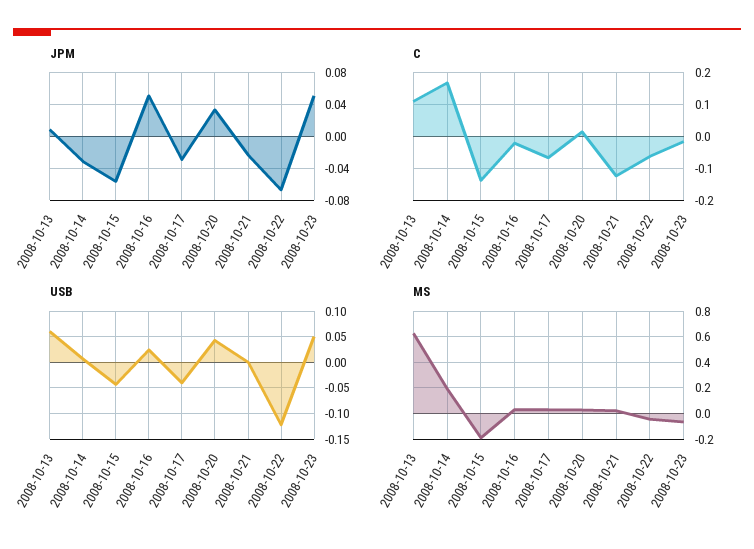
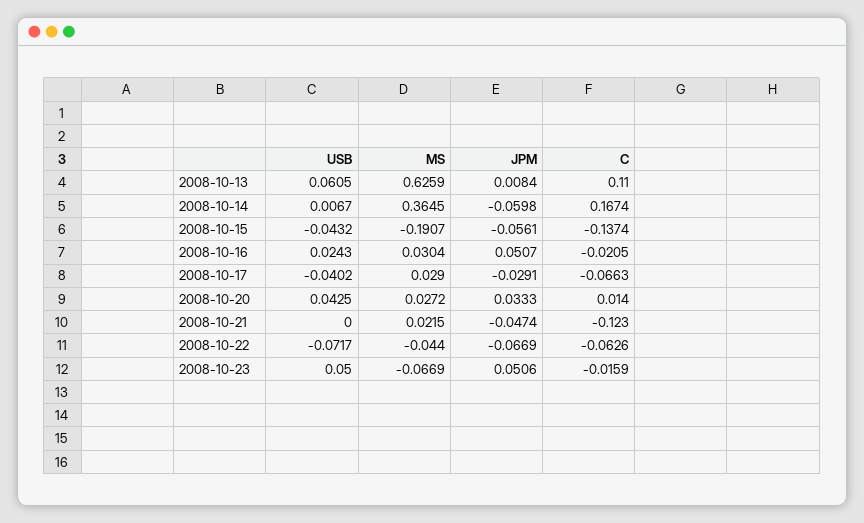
  {
    "JPM": {
      "2008-10-13": 0.0084,
-     "2008-10-14": -0.03,
+     "2008-10-14": -0.0598,
      "2008-10-15": -0.0561,
      "2008-10-16": 0.0507,
      "2008-10-17": -0.0291,
      "2008-10-20": 0.0333,
-     "2008-10-21": -0.02,
+     "2008-10-21": -0.0474,
      "2008-10-22": -0.0669,
      "2008-10-23": 0.0506
    },
    "C": {
      "2008-10-13": 0.11,
      "2008-10-14": 0.1674,
      "2008-10-15": -0.1374,
      "2008-10-16": -0.0205,
      "2008-10-17": -0.0663,
      "2008-10-20": 0.014,
      "2008-10-21": -0.123,
      "2008-10-22": -0.0626,
      "2008-10-23": -0.0159
    },
    "USB": {
      "2008-10-13": 0.0605,
      "2008-10-14": 0.0067,
      "2008-10-15": -0.0432,
      "2008-10-16": 0.0243,
      "2008-10-17": -0.0402,
      "2008-10-20": 0.0425,
      "2008-10-21": 0,
-     "2008-10-22": -0.125,
+     "2008-10-22": -0.0717,
      "2008-10-23": 0.05
    },
    "MS": {
      "2008-10-13": 0.6259,
-     "2008-10-14": 0.2,
+     "2008-10-14": 0.3645,
      "2008-10-15": -0.1907,
      "2008-10-16": 0.0304,
      "2008-10-17": 0.029,
      "2008-10-20": 0.0272,
      "2008-10-21": 0.0215,
      "2008-10-22": -0.044,
      "2008-10-23": -0.0669
    }
  }

